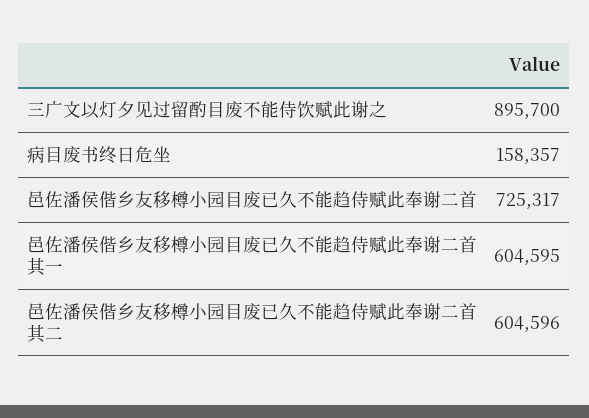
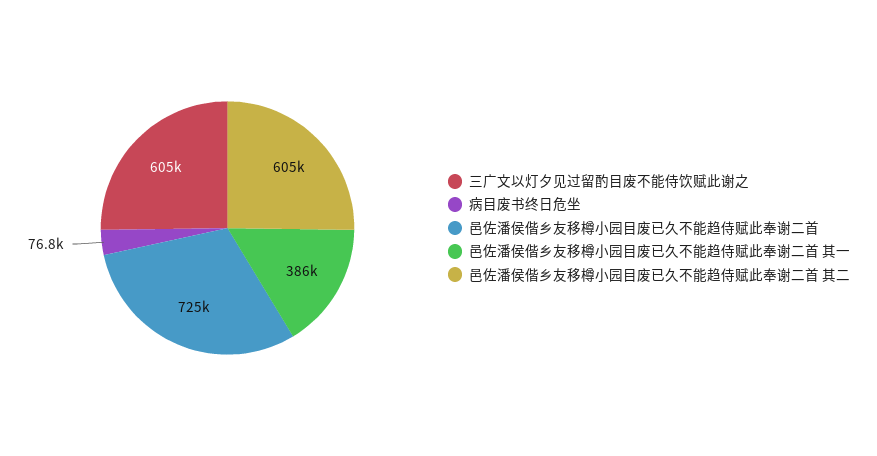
  {
-   "三广文以灯夕见过留酌目废不能侍饮赋此谢之": 895700,
+   "三广文以灯夕见过留酌目废不能侍饮赋此谢之": 605000,
-   "病目废书终日危坐": 158357,
+   "病目废书终日危坐": 76800,
    "邑佐潘侯偕乡友移樽小园目废已久不能趋侍赋此奉谢二首": 725317,
-   "邑佐潘侯偕乡友移樽小园目废已久不能趋侍赋此奉谢二首 其一": 604595,
+   "邑佐潘侯偕乡友移樽小园目废已久不能趋侍赋此奉谢二首 其一": 386000,
    "邑佐潘侯偕乡友移樽小园目废已久不能趋侍赋此奉谢二首 其二": 604596
  }

